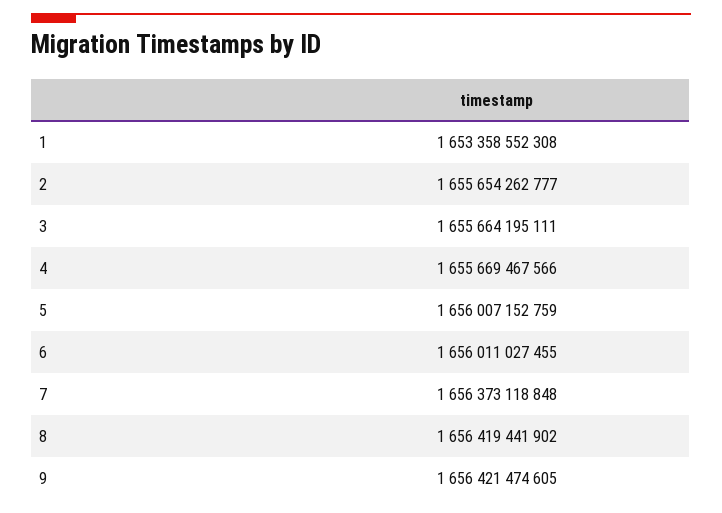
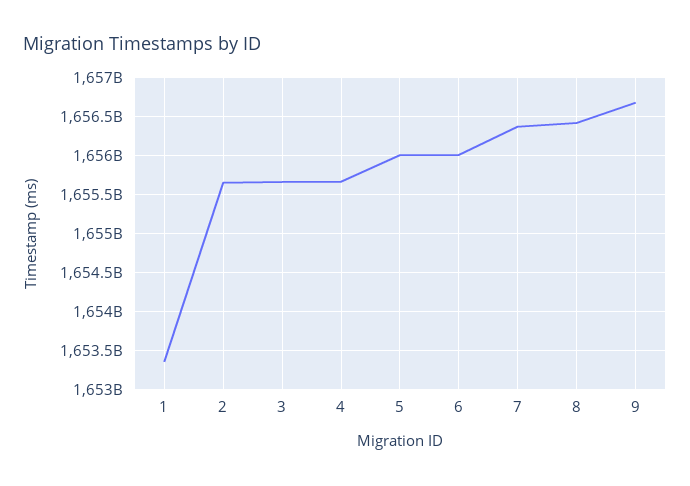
  {
    "1": 1653358552308,
    "2": 1655654262777,
    "3": 1655664195111,
    "4": 1655669467566,
    "5": 1656007152759,
    "6": 1656011027455,
    "7": 1656373118848,
    "8": 1656419441902,
-   "9": 1656421474605
+   "9": 1656700000000
  }

